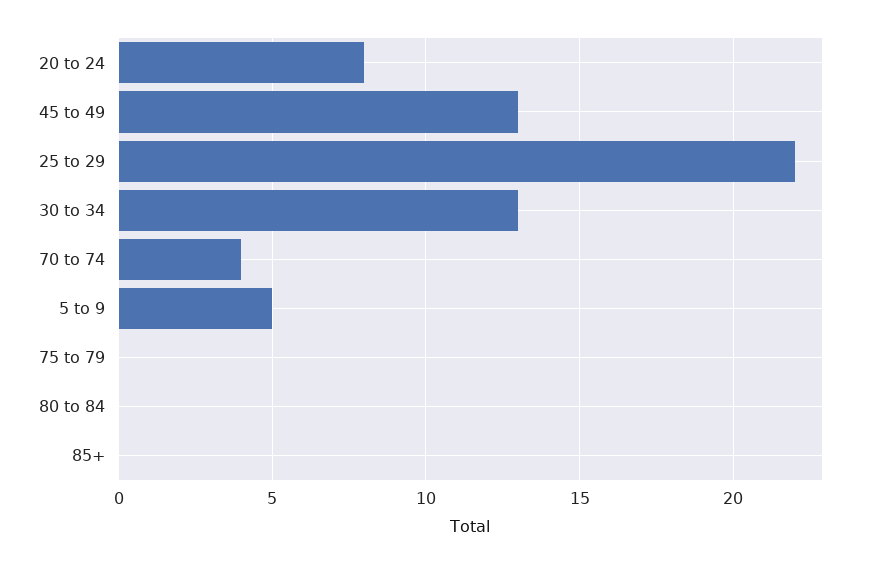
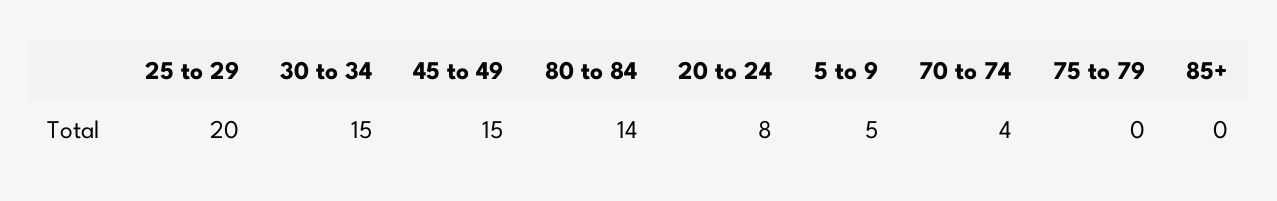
  {
    "20 to 24": 8,
-   "45 to 49": 13,
+   "45 to 49": 15,
-   "25 to 29": 22,
+   "25 to 29": 20,
-   "30 to 34": 13,
+   "30 to 34": 15,
    "70 to 74": 4,
    "5 to 9": 5,
    "75 to 79": 0,
-   "80 to 84": 0,
+   "80 to 84": 14,
    "85+": 0
  }

